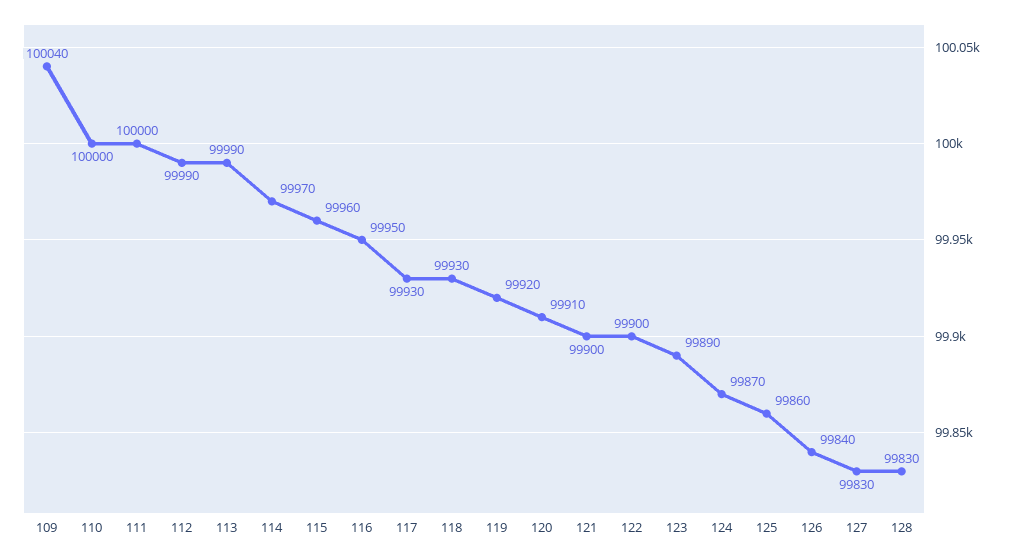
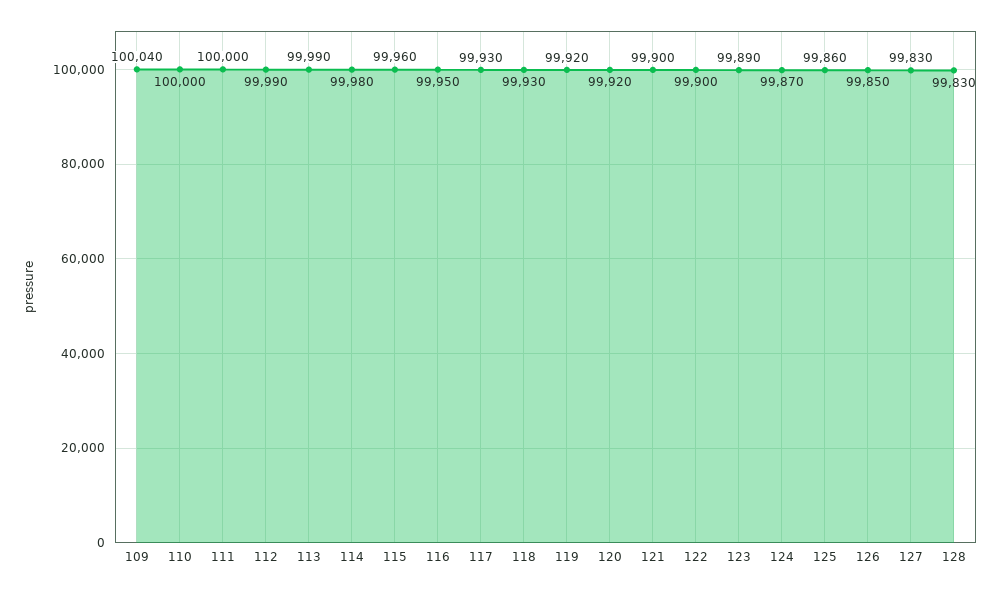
  {
    "109": 100040,
    "110": 100000,
    "111": 100000,
    "112": 99990,
    "113": 99990,
-   "114": 99970,
+   "114": 99980,
    "115": 99960,
    "116": 99950,
    "117": 99930,
    "118": 99930,
    "119": 99920,
-   "120": 99910,
+   "120": 99920,
    "121": 99900,
    "122": 99900,
    "123": 99890,
    "124": 99870,
    "125": 99860,
-   "126": 99840,
+   "126": 99850,
    "127": 99830,
    "128": 99830
  }

